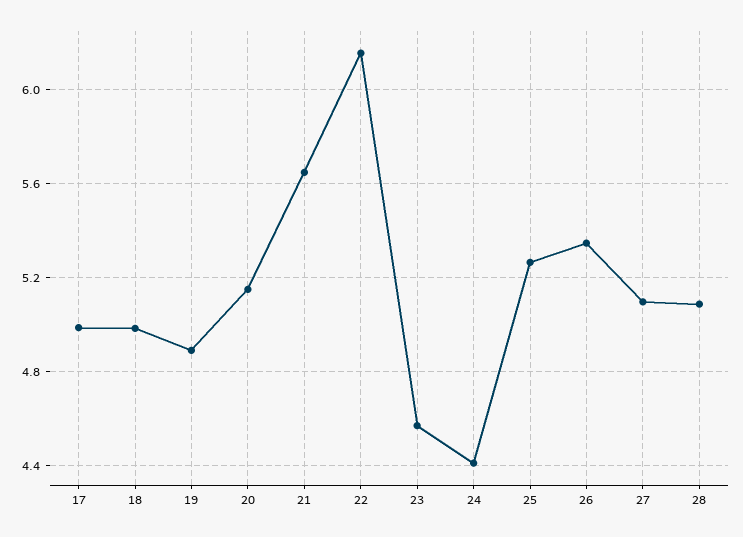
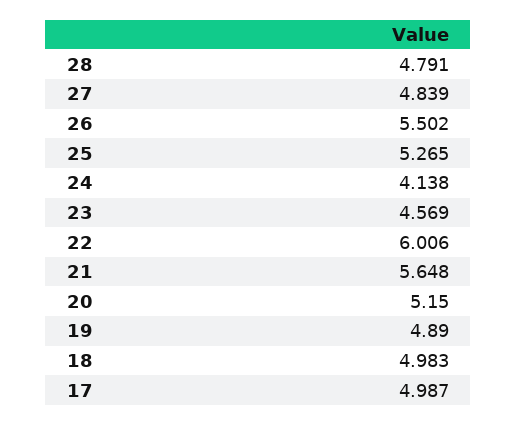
  {
    "17": 4.987,
    "18": 4.983,
    "19": 4.89,
    "20": 5.15,
    "21": 5.648,
-   "22": 6.15,
+   "22": 6.006,
    "23": 4.569,
-   "24": 4.4,
+   "24": 4.138,
    "25": 5.265,
-   "26": 5.35,
+   "26": 5.502,
-   "27": 5.1,
+   "27": 4.839,
-   "28": 5.1
+   "28": 4.791
  }

